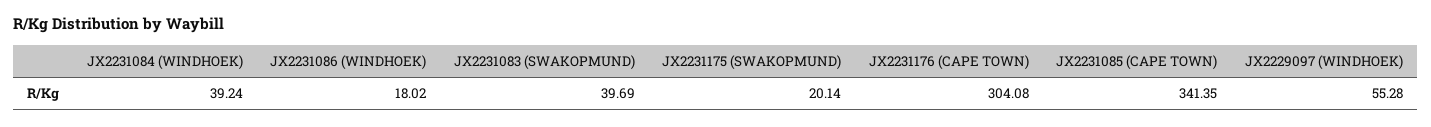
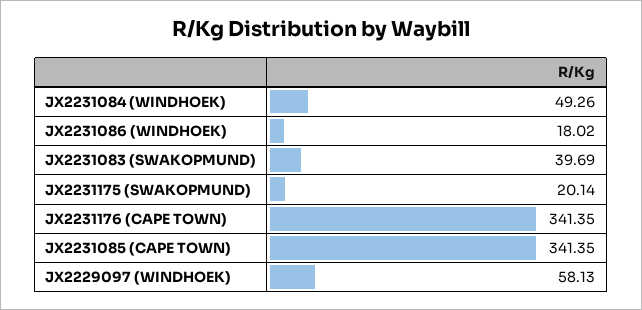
  {
-   "JX2231084 (WINDHOEK)": 39.24,
+   "JX2231084 (WINDHOEK)": 49.26,
    "JX2231086 (WINDHOEK)": 18.02,
    "JX2231083 (SWAKOPMUND)": 39.69,
    "JX2231175 (SWAKOPMUND)": 20.14,
-   "JX2231176 (CAPE TOWN)": 304.08,
+   "JX2231176 (CAPE TOWN)": 341.35,
    "JX2231085 (CAPE TOWN)": 341.35,
-   "JX2229097 (WINDHOEK)": 55.28
+   "JX2229097 (WINDHOEK)": 58.13
  }

